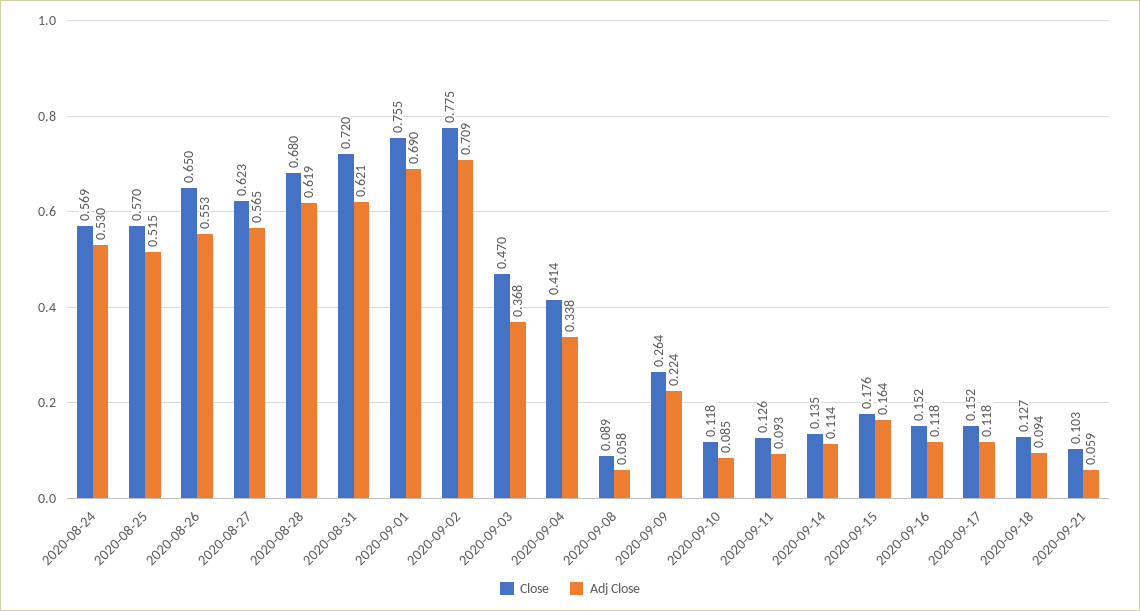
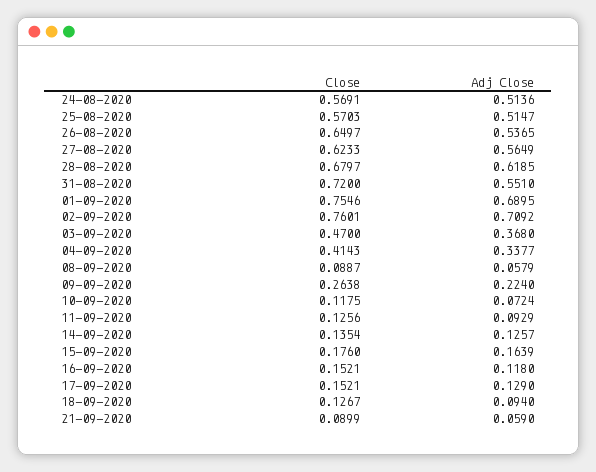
  {
    "Close": {
      "2020-08-24": 0.5691,
      "2020-08-25": 0.5703,
      "2020-08-26": 0.6497,
      "2020-08-27": 0.6233,
      "2020-08-28": 0.6797,
      "2020-08-31": 0.72,
      "2020-09-01": 0.7546,
-     "2020-09-02": 0.775,
+     "2020-09-02": 0.7601,
      "2020-09-03": 0.47,
      "2020-09-04": 0.4143,
      "2020-09-08": 0.0887,
      "2020-09-09": 0.2638,
      "2020-09-10": 0.1175,
      "2020-09-11": 0.1256,
      "2020-09-14": 0.1354,
      "2020-09-15": 0.176,
      "2020-09-16": 0.1521,
      "2020-09-17": 0.1521,
      "2020-09-18": 0.1267,
-     "2020-09-21": 0.103
+     "2020-09-21": 0.0899
    },
    "Adj Close": {
-     "2020-08-24": 0.53,
+     "2020-08-24": 0.5136,
      "2020-08-25": 0.5147,
-     "2020-08-26": 0.553,
+     "2020-08-26": 0.5365,
      "2020-08-27": 0.5649,
      "2020-08-28": 0.6185,
-     "2020-08-31": 0.621,
+     "2020-08-31": 0.551,
      "2020-09-01": 0.6895,
      "2020-09-02": 0.7092,
      "2020-09-03": 0.368,
      "2020-09-04": 0.3377,
      "2020-09-08": 0.0579,
      "2020-09-09": 0.224,
-     "2020-09-10": 0.085,
+     "2020-09-10": 0.0724,
      "2020-09-11": 0.0929,
-     "2020-09-14": 0.114,
+     "2020-09-14": 0.1257,
      "2020-09-15": 0.1639,
      "2020-09-16": 0.118,
-     "2020-09-17": 0.118,
+     "2020-09-17": 0.129,
      "2020-09-18": 0.094,
      "2020-09-21": 0.059
    }
  }

